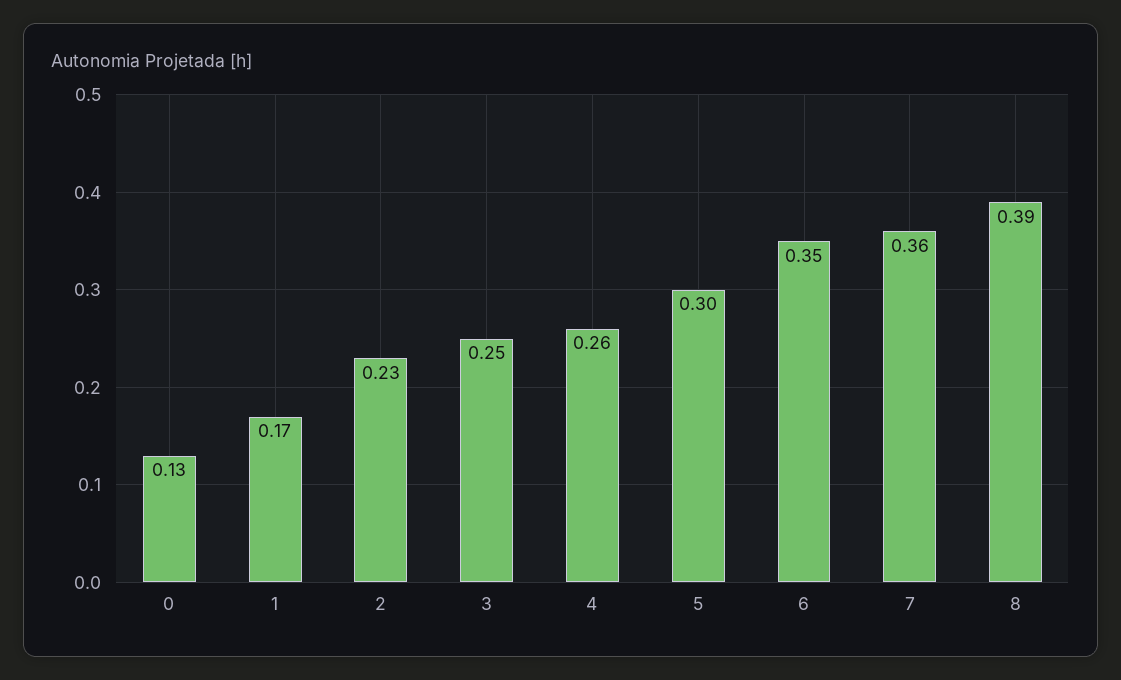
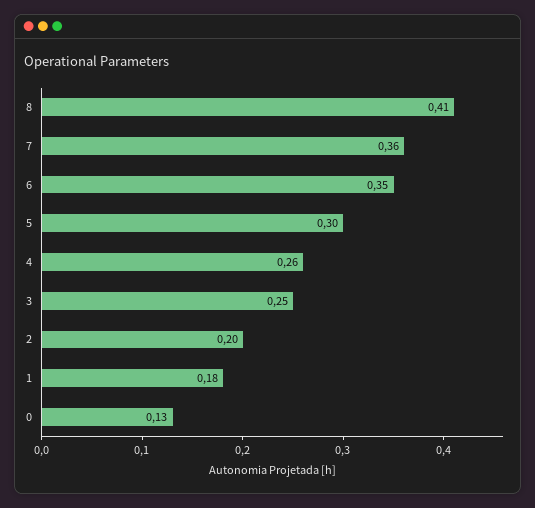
  {
    "0": 0.13,
-   "1": 0.17,
+   "1": 0.18,
-   "2": 0.23,
+   "2": 0.2,
    "3": 0.25,
    "4": 0.26,
    "5": 0.3,
    "6": 0.35,
    "7": 0.36,
-   "8": 0.39
+   "8": 0.41
  }

